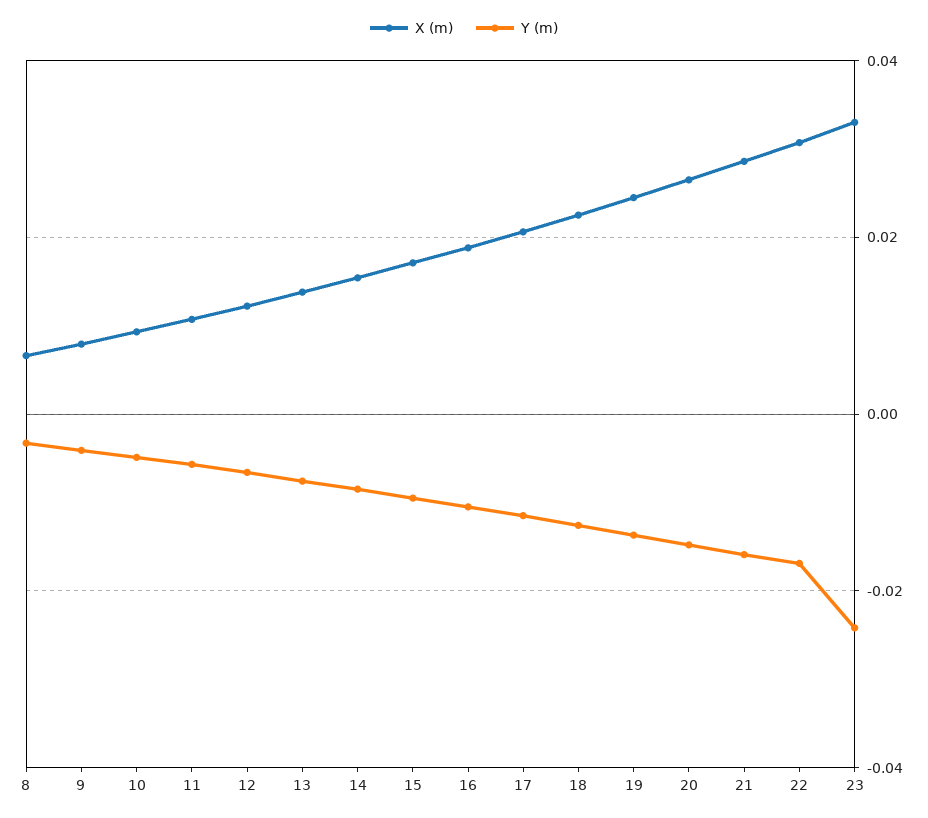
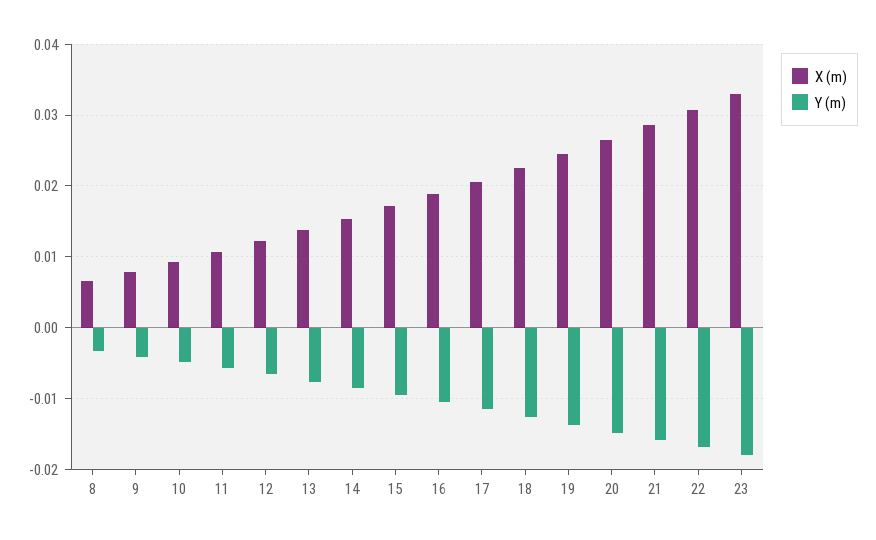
  {
    "X (m)": {
      "8": 0.007,
      "9": 0.008,
      "10": 0.009,
      "11": 0.011,
      "12": 0.012,
      "13": 0.014,
      "14": 0.015,
      "15": 0.017,
      "16": 0.019,
      "17": 0.021,
      "18": 0.023,
      "19": 0.025,
      "20": 0.027,
      "21": 0.029,
      "22": 0.031,
      "23": 0.033
    },
    "Y (m)": {
      "8": -0.003,
      "9": -0.004,
      "10": -0.005,
      "11": -0.006,
      "12": -0.007,
      "13": -0.008,
      "14": -0.009,
      "15": -0.01,
      "16": -0.011,
      "17": -0.012,
      "18": -0.013,
      "19": -0.014,
      "20": -0.015,
      "21": -0.016,
      "22": -0.017,
-     "23": -0.024
+     "23": -0.018
    }
  }

